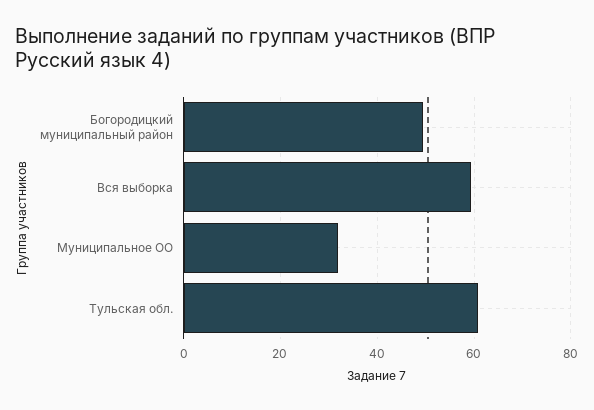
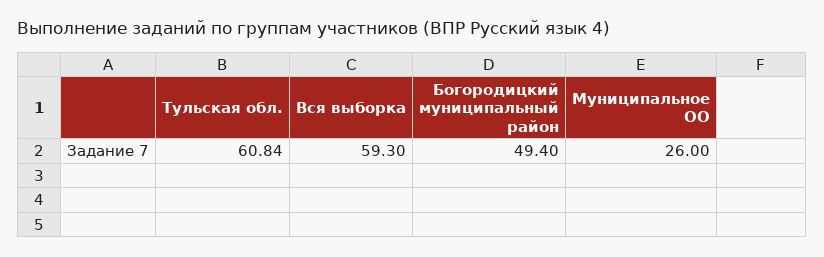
  {
    "Богородицкий муниципальный район": 49.4,
    "Вся выборка": 59.3,
-   "Муниципальное ОО": 32,
+   "Муниципальное ОО": 26,
    "Тульская обл.": 60.84
  }

